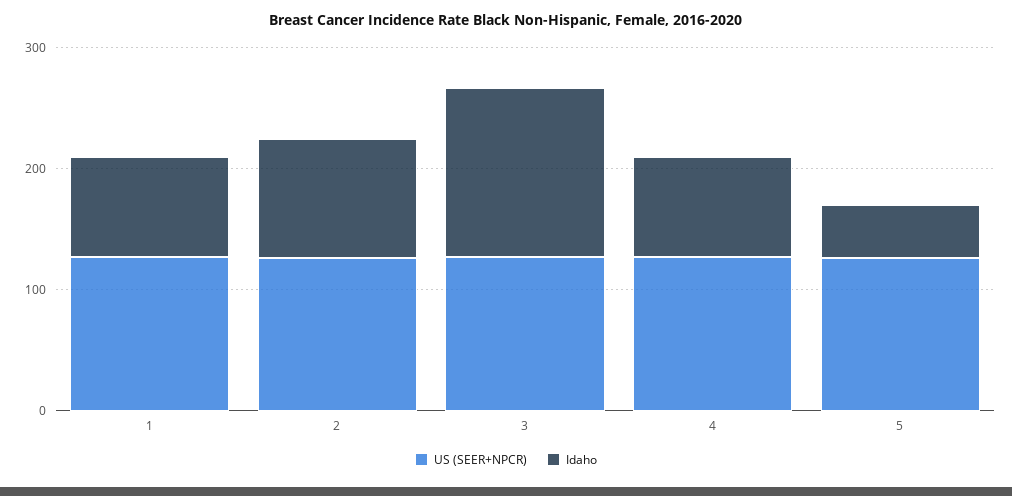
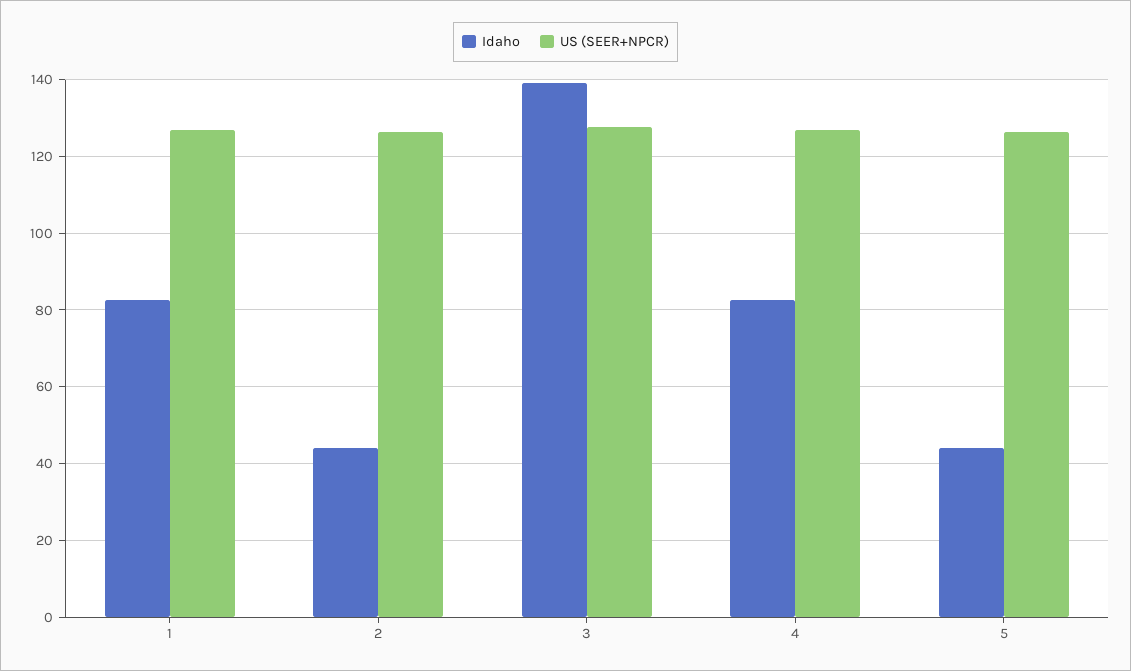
  {
    "US (SEER+NPCR)": {
      "1": 126,
      "2": 126,
      "3": 128,
      "4": 126,
      "5": 126
    },
    "Idaho": {
      "1": 82,
-     "2": 100,
+     "2": 44,
      "3": 140,
      "4": 82,
      "5": 44
    }
  }

